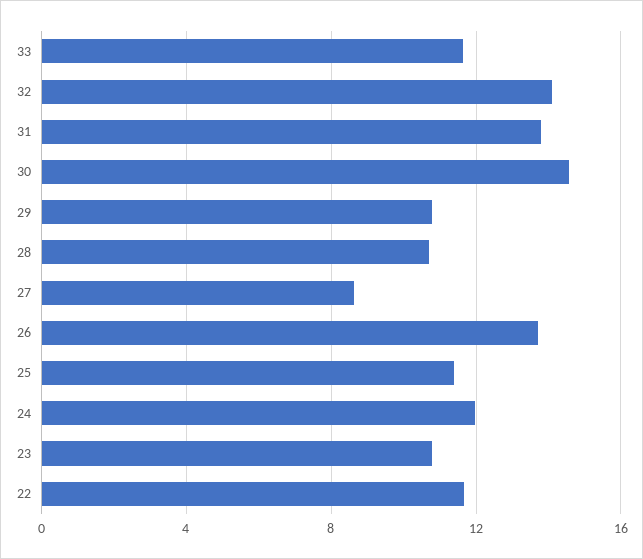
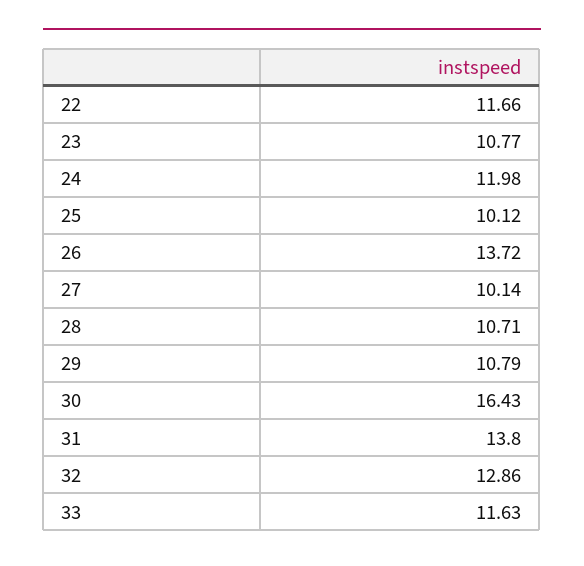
  {
    "33": 11.63,
-   "32": 14,
+   "32": 12.86,
    "31": 13.8,
-   "30": 14.5,
+   "30": 16.43,
    "29": 10.79,
    "28": 10.71,
-   "27": 8.5,
+   "27": 10.14,
    "26": 13.72,
-   "25": 11.5,
+   "25": 10.12,
    "24": 11.98,
    "23": 10.77,
    "22": 11.66
  }

